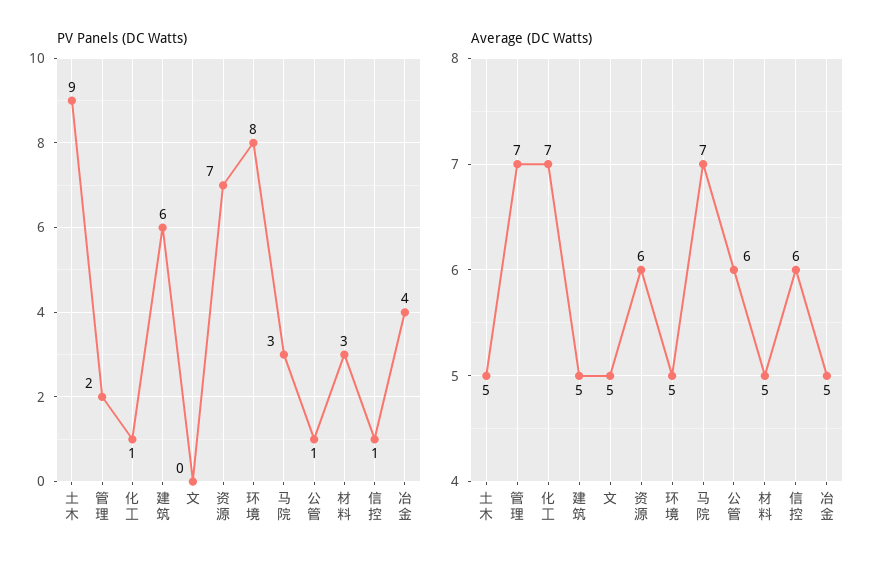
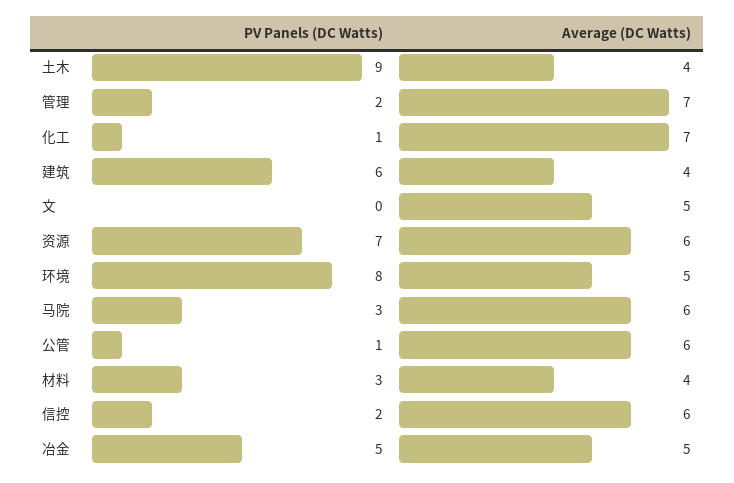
  {
    "PV Panels (DC Watts)": {
      "土木": 9,
      "管理": 2,
      "化工": 1,
      "建筑": 6,
      "文": 0,
      "资源": 7,
      "环境": 8,
      "马院": 3,
      "公管": 1,
      "材料": 3,
-     "信控": 1,
+     "信控": 2,
-     "冶金": 4
+     "冶金": 5
    },
    "Average (DC Watts)": {
-     "土木": 5,
+     "土木": 4,
      "管理": 7,
      "化工": 7,
-     "建筑": 5,
+     "建筑": 4,
      "文": 5,
      "资源": 6,
      "环境": 5,
-     "马院": 7,
+     "马院": 6,
      "公管": 6,
-     "材料": 5,
+     "材料": 4,
      "信控": 6,
      "冶金": 5
    }
  }

